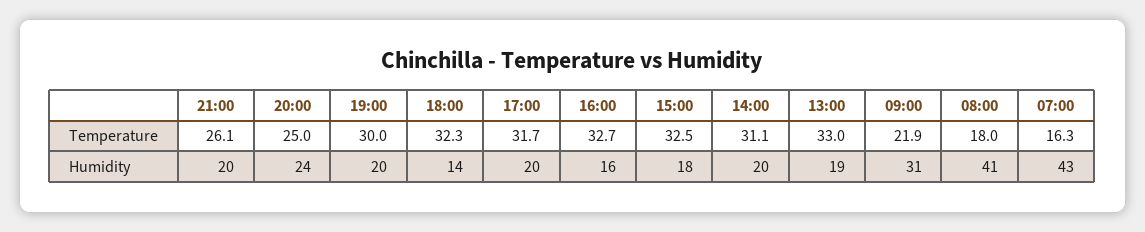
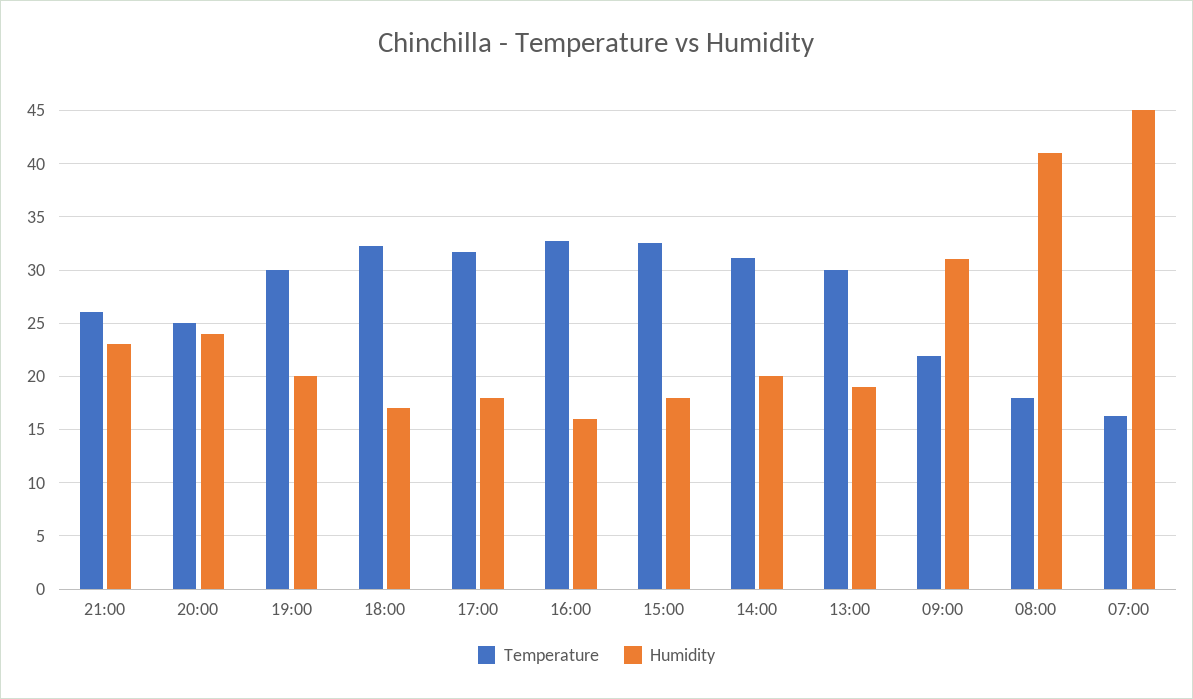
  {
    "Temperature": {
      "21:00": 26.1,
      "20:00": 25,
      "19:00": 30,
      "18:00": 32.3,
      "17:00": 31.7,
      "16:00": 32.7,
      "15:00": 32.5,
      "14:00": 31.1,
-     "13:00": 33,
+     "13:00": 30,
      "09:00": 21.9,
      "08:00": 18,
      "07:00": 16.3
    },
    "Humidity": {
-     "21:00": 20,
+     "21:00": 23,
      "20:00": 24,
      "19:00": 20,
-     "18:00": 14,
+     "18:00": 17,
-     "17:00": 20,
+     "17:00": 18,
      "16:00": 16,
      "15:00": 18,
      "14:00": 20,
      "13:00": 19,
      "09:00": 31,
      "08:00": 41,
-     "07:00": 43
+     "07:00": 45
    }
  }

